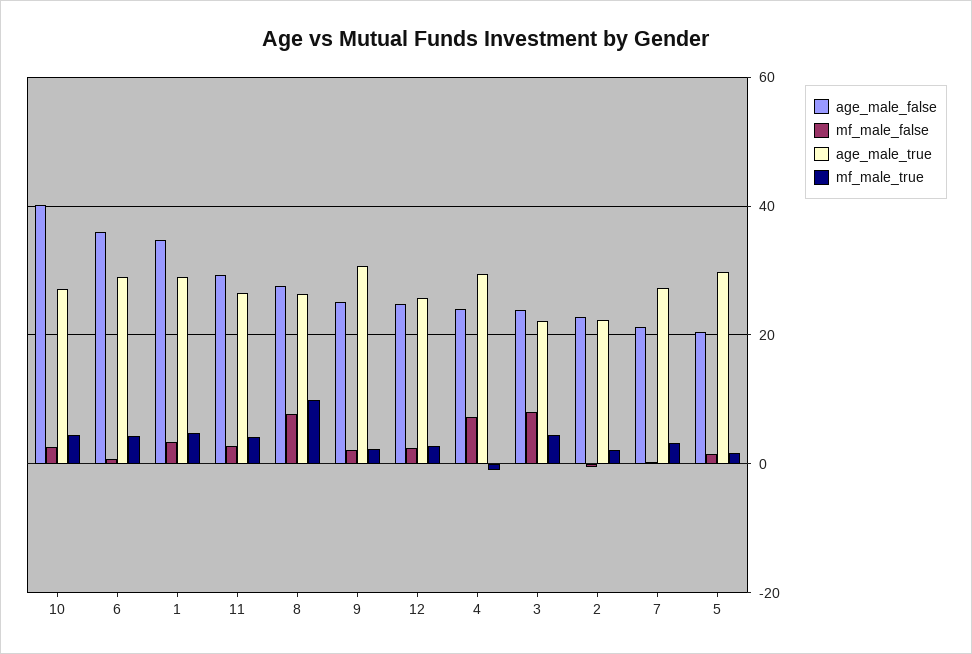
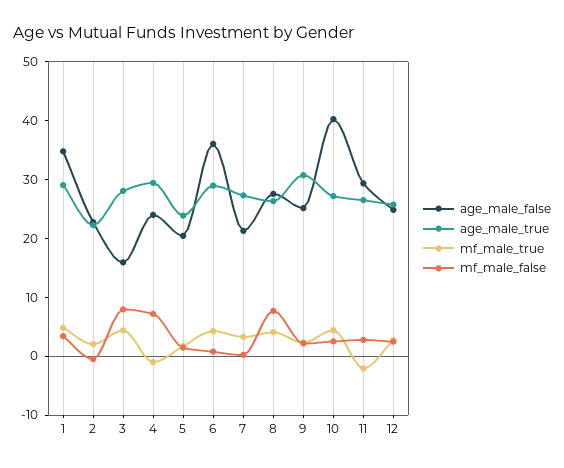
  {
    "age_male_false": {
      "10": 40,
      "6": 36,
      "1": 34,
      "11": 30,
      "8": 28,
      "9": 26,
      "12": 24,
      "4": 24,
-     "3": 24,
+     "3": 16,
      "2": 22,
      "7": 22,
      "5": 20
    },
    "mf_male_false": {
      "10": 2,
      "6": 0,
      "1": 4,
      "11": 2,
      "8": 8,
      "9": 2,
      "12": 2,
      "4": 8,
      "3": 8,
      "2": 0,
      "7": 0,
      "5": 2
    },
    "age_male_true": {
      "10": 28,
      "6": 28,
      "1": 30,
      "11": 26,
      "8": 26,
      "9": 30,
      "12": 26,
      "4": 30,
-     "3": 22,
+     "3": 28,
      "2": 22,
      "7": 28,
-     "5": 30
+     "5": 24
    },
    "mf_male_true": {
      "10": 4,
      "6": 4,
      "1": 4,
-     "11": 4,
+     "11": -2,
-     "8": 10,
+     "8": 4,
      "9": 2,
      "12": 2,
      "4": 0,
      "3": 4,
      "2": 2,
      "7": 4,
      "5": 2
    }
  }

